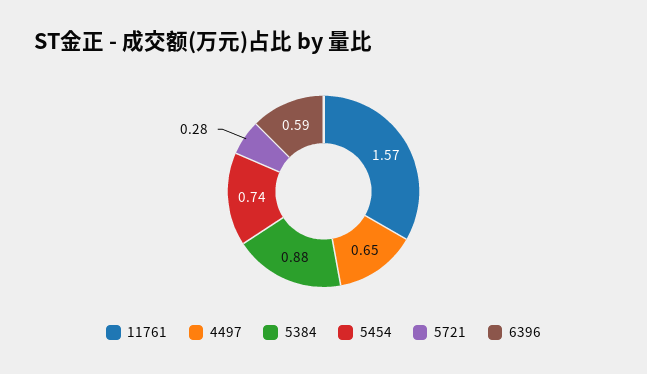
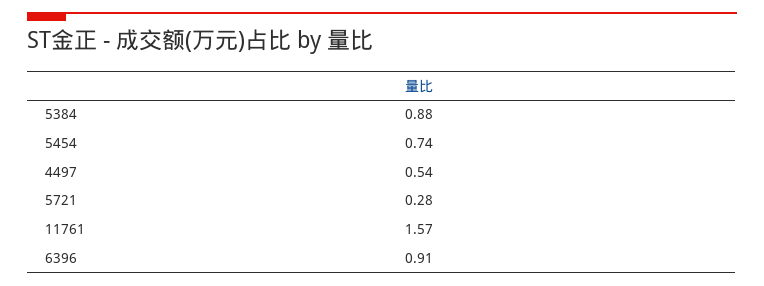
  {
    "11761": 1.57,
-   "4497": 0.65,
+   "4497": 0.54,
    "5384": 0.88,
    "5454": 0.74,
    "5721": 0.28,
-   "6396": 0.59
+   "6396": 0.91
  }

